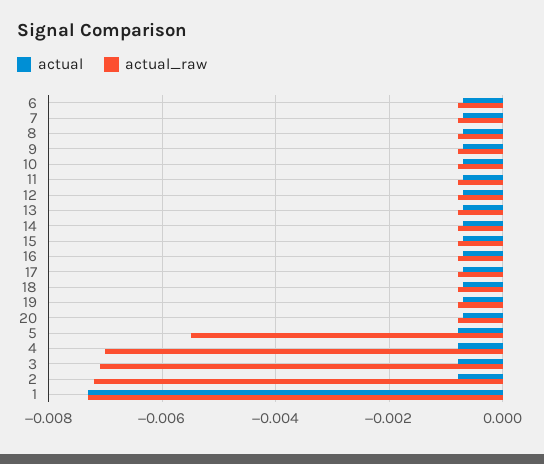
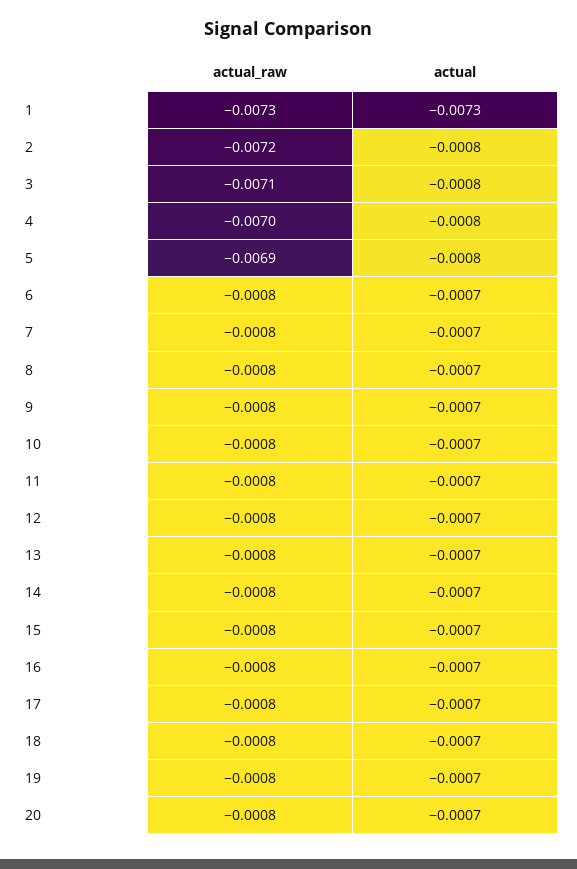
  {
    "actual": {
      "6": -0.0007,
      "7": -0.0007,
      "8": -0.0007,
      "9": -0.0007,
      "10": -0.0007,
      "11": -0.0007,
      "12": -0.0007,
      "13": -0.0007,
      "14": -0.0007,
      "15": -0.0007,
      "16": -0.0007,
      "17": -0.0007,
      "18": -0.0007,
      "19": -0.0007,
      "20": -0.0007,
      "5": -0.0008,
      "4": -0.0008,
      "3": -0.0008,
      "2": -0.0008,
      "1": -0.0073
    },
    "actual_raw": {
      "6": -0.0008,
      "7": -0.0008,
      "8": -0.0008,
      "9": -0.0008,
      "10": -0.0008,
      "11": -0.0008,
      "12": -0.0008,
      "13": -0.0008,
      "14": -0.0008,
      "15": -0.0008,
      "16": -0.0008,
      "17": -0.0008,
      "18": -0.0008,
      "19": -0.0008,
      "20": -0.0008,
-     "5": -0.0055,
+     "5": -0.0069,
      "4": -0.007,
      "3": -0.0071,
      "2": -0.0072,
      "1": -0.0073
    }
  }

